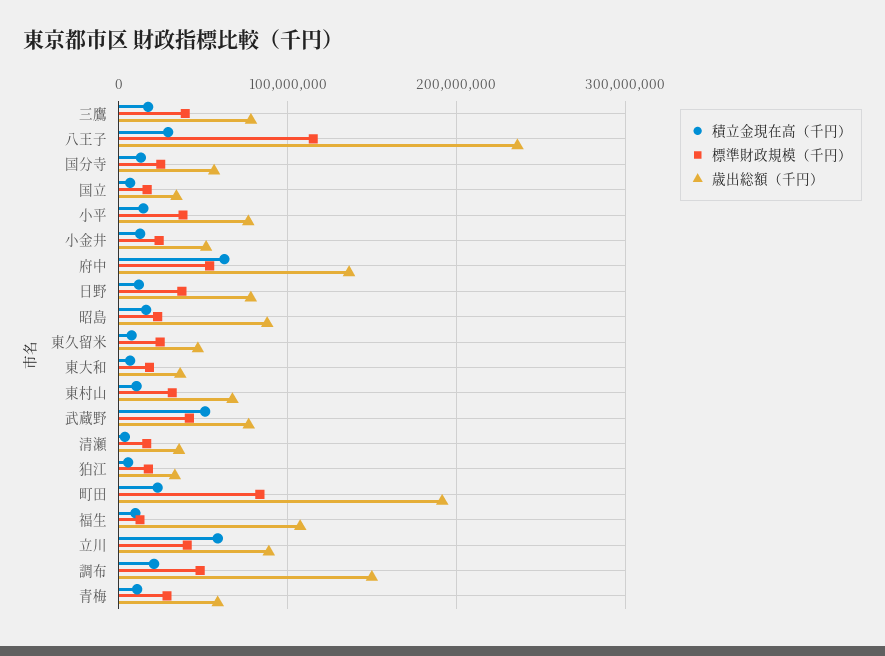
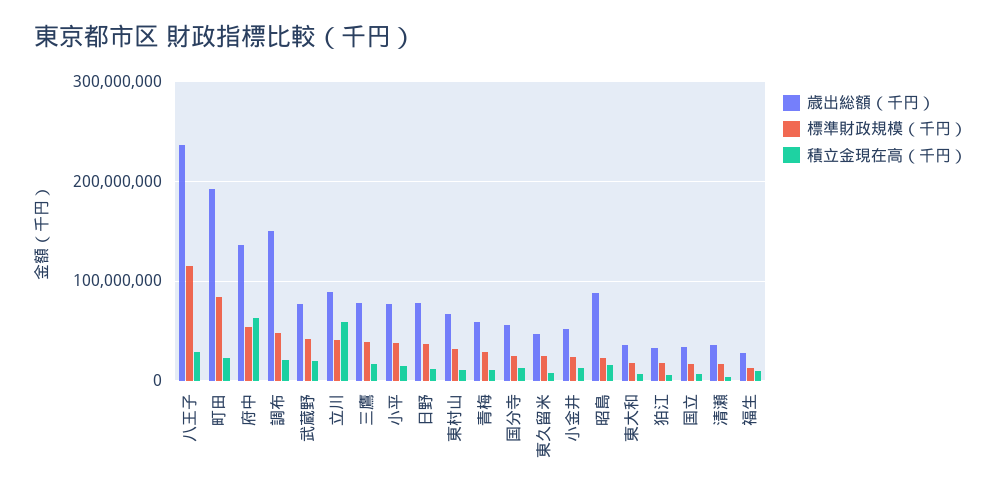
  {
    "積立金現在高（千円）": {
      "三鷹": 20000000,
      "八王子": 30000000,
      "国分寺": 10000000,
      "国立": 10000000,
      "小平": 10000000,
      "小金井": 10000000,
      "府中": 60000000,
      "日野": 10000000,
      "昭島": 20000000,
      "東久留米": 10000000,
      "東大和": 10000000,
      "東村山": 10000000,
-     "武蔵野": 50000000,
+     "武蔵野": 20000000,
      "清瀬": 0,
      "狛江": 10000000,
      "町田": 20000000,
      "福生": 10000000,
      "立川": 60000000,
      "調布": 20000000,
      "青梅": 10000000
    },
    "標準財政規模（千円）": {
      "三鷹": 40000000,
      "八王子": 120000000,
      "国分寺": 20000000,
      "国立": 20000000,
      "小平": 40000000,
      "小金井": 20000000,
      "府中": 50000000,
      "日野": 40000000,
      "昭島": 20000000,
      "東久留米": 20000000,
      "東大和": 20000000,
      "東村山": 30000000,
      "武蔵野": 40000000,
      "清瀬": 20000000,
      "狛江": 20000000,
      "町田": 80000000,
      "福生": 10000000,
      "立川": 40000000,
      "調布": 50000000,
      "青梅": 30000000
    },
    "歳出総額（千円）": {
      "三鷹": 80000000,
      "八王子": 240000000,
      "国分寺": 60000000,
      "国立": 30000000,
      "小平": 80000000,
      "小金井": 50000000,
      "府中": 140000000,
      "日野": 80000000,
      "昭島": 90000000,
      "東久留米": 50000000,
      "東大和": 40000000,
      "東村山": 70000000,
      "武蔵野": 80000000,
      "清瀬": 40000000,
      "狛江": 30000000,
      "町田": 190000000,
-     "福生": 110000000,
+     "福生": 30000000,
      "立川": 90000000,
      "調布": 150000000,
      "青梅": 60000000
    }
  }

